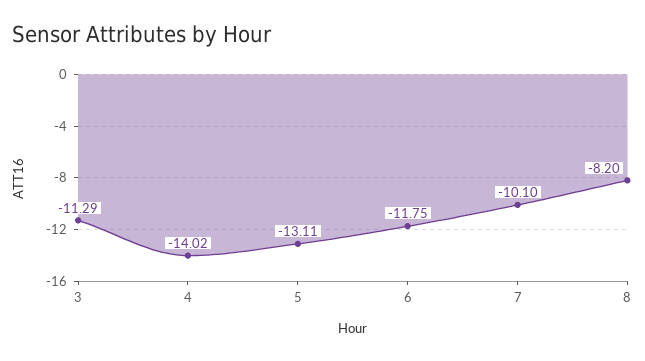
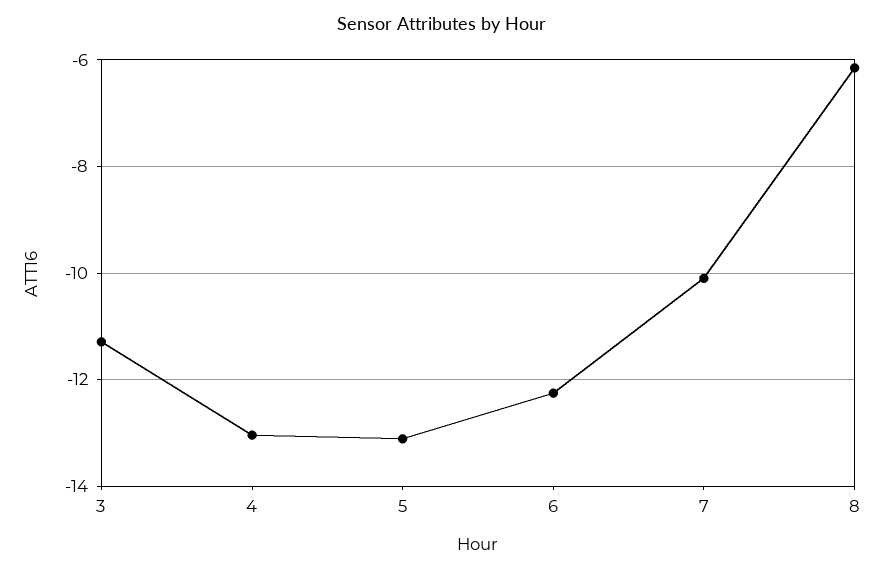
  {
    "3": -11.29,
-   "4": -14.02,
+   "4": -13,
    "5": -13.11,
-   "6": -11.75,
+   "6": -12.2,
    "7": -10.1,
-   "8": -8.2
+   "8": -6.2
  }

